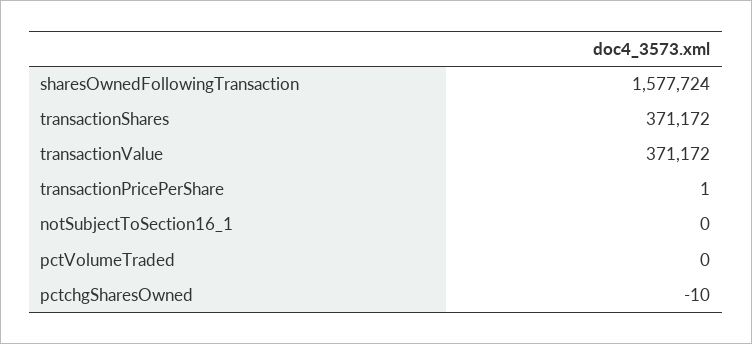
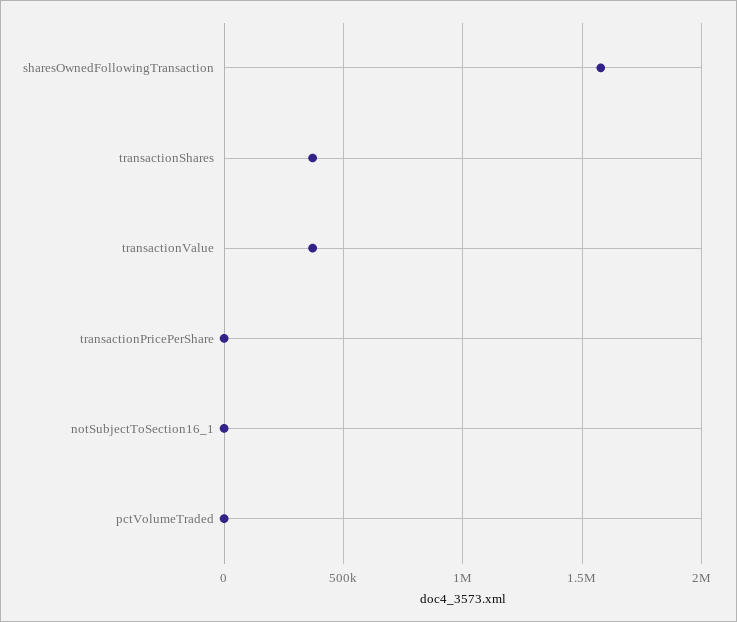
  {
    "sharesOwnedFollowingTransaction": 1577724,
    "transactionShares": 371172,
    "transactionValue": 371172,
    "transactionPricePerShare": 1,
    "notSubjectToSection16_1": 0,
-   "pctVolumeTraded": 0,
+   "pctVolumeTraded": 0
-   "pctchgSharesOwned": -10
  }

